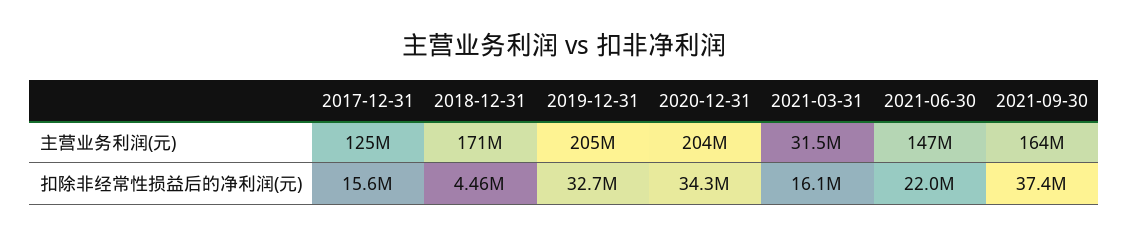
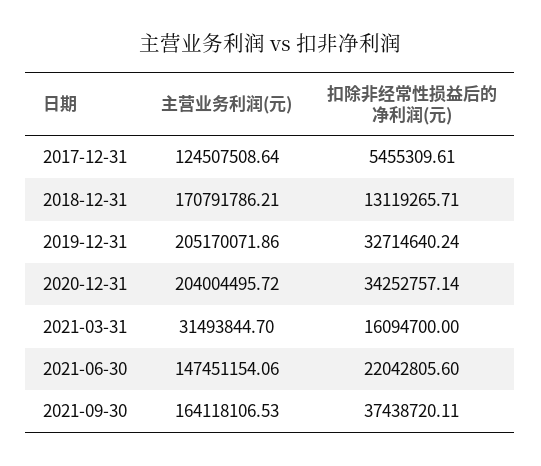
  {
    "2017-12-31": {
      "主营业务利润(元)": 124507508.64,
-     "扣除非经常性损益后的净利润(元)": 15600000
+     "扣除非经常性损益后的净利润(元)": 5455309.61
    },
    "2018-12-31": {
      "主营业务利润(元)": 170791786.21,
-     "扣除非经常性损益后的净利润(元)": 4460000
+     "扣除非经常性损益后的净利润(元)": 13119265.71
    },
    "2019-12-31": {
      "主营业务利润(元)": 205170071.86,
      "扣除非经常性损益后的净利润(元)": 32714640.24
    },
    "2020-12-31": {
      "主营业务利润(元)": 204004495.72,
      "扣除非经常性损益后的净利润(元)": 34252757.14
    },
    "2021-03-31": {
      "主营业务利润(元)": 31493844.7,
      "扣除非经常性损益后的净利润(元)": 16094700
    },
    "2021-06-30": {
      "主营业务利润(元)": 147451154.06,
      "扣除非经常性损益后的净利润(元)": 22042805.6
    },
    "2021-09-30": {
      "主营业务利润(元)": 164118106.53,
      "扣除非经常性损益后的净利润(元)": 37438720.11
    }
  }

